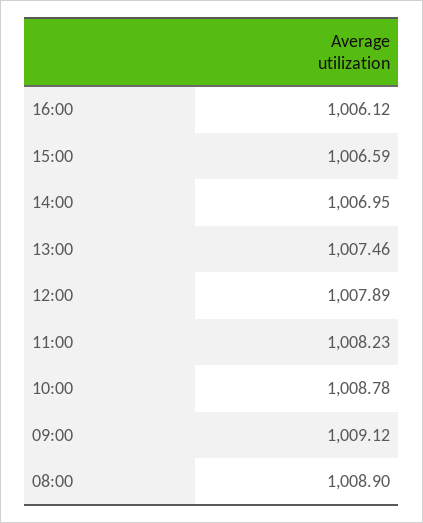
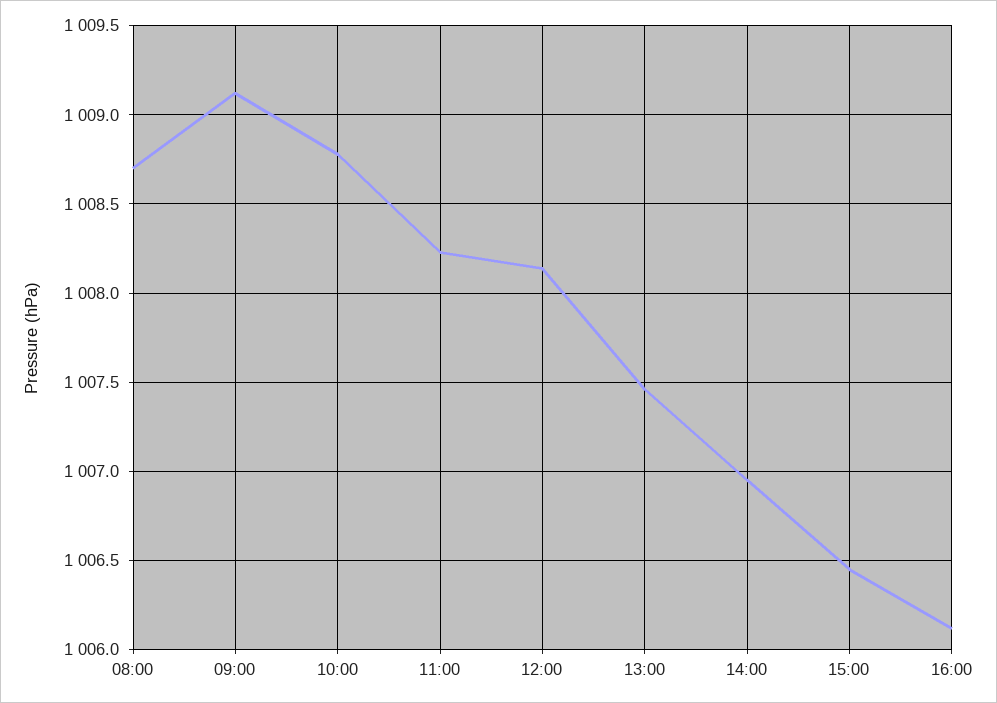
  {
    "16:00": 1006.12,
-   "15:00": 1006.59,
+   "15:00": 1006.45,
    "14:00": 1006.95,
    "13:00": 1007.46,
-   "12:00": 1007.89,
+   "12:00": 1008.15,
    "11:00": 1008.23,
    "10:00": 1008.78,
    "09:00": 1009.12,
-   "08:00": 1008.9
+   "08:00": 1008.7
  }

